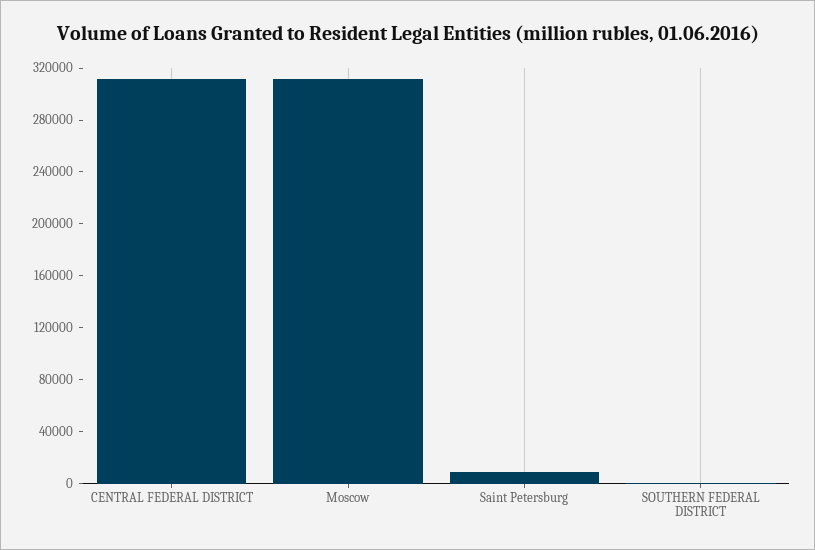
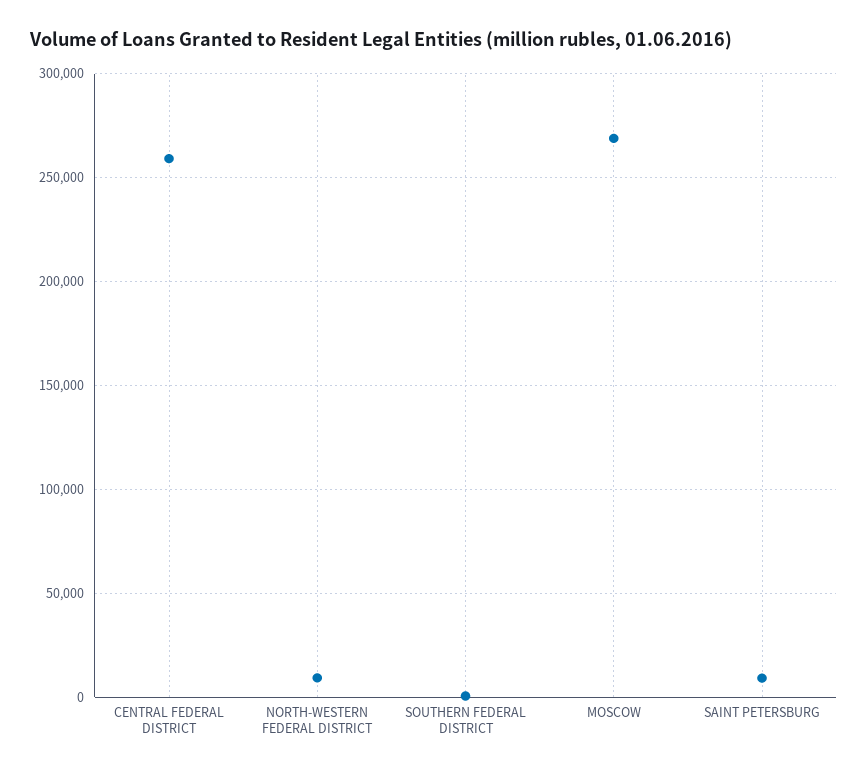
  {
-   "CENTRAL FEDERAL DISTRICT": 310000,
+   "CENTRAL FEDERAL DISTRICT": 260000,
-   "Moscow": 310000,
+   "Moscow": 270000,
    "Saint Petersburg": 10000,
-   "SOUTHERN FEDERAL DISTRICT": 0
+   "SOUTHERN FEDERAL DISTRICT": 0,
+   "NORTH-WESTERN FEDERAL DISTRICT": 10000
  }

